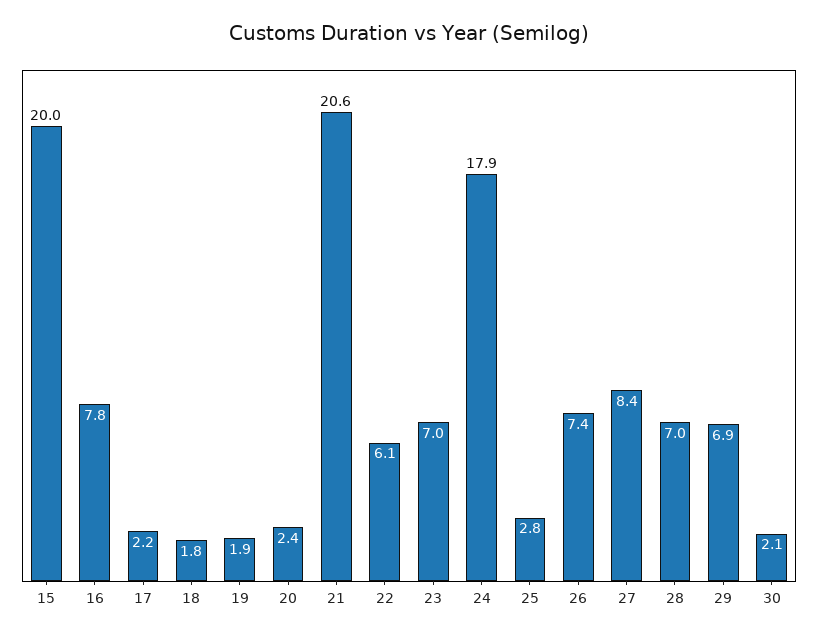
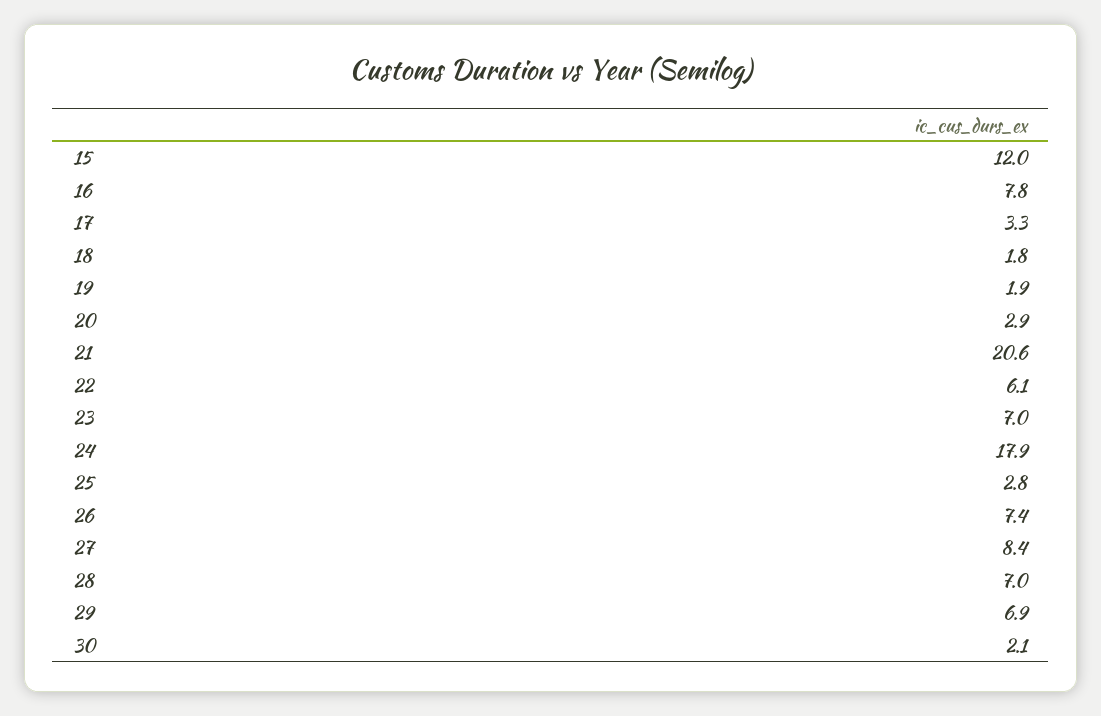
  {
-   "15": 20,
+   "15": 12,
    "16": 7.8,
-   "17": 2.2,
+   "17": 3.3,
    "18": 1.8,
    "19": 1.9,
-   "20": 2.4,
+   "20": 2.9,
    "21": 20.6,
    "22": 6.1,
    "23": 7,
    "24": 17.9,
    "25": 2.8,
    "26": 7.4,
    "27": 8.4,
    "28": 7,
    "29": 6.9,
    "30": 2.1
  }

